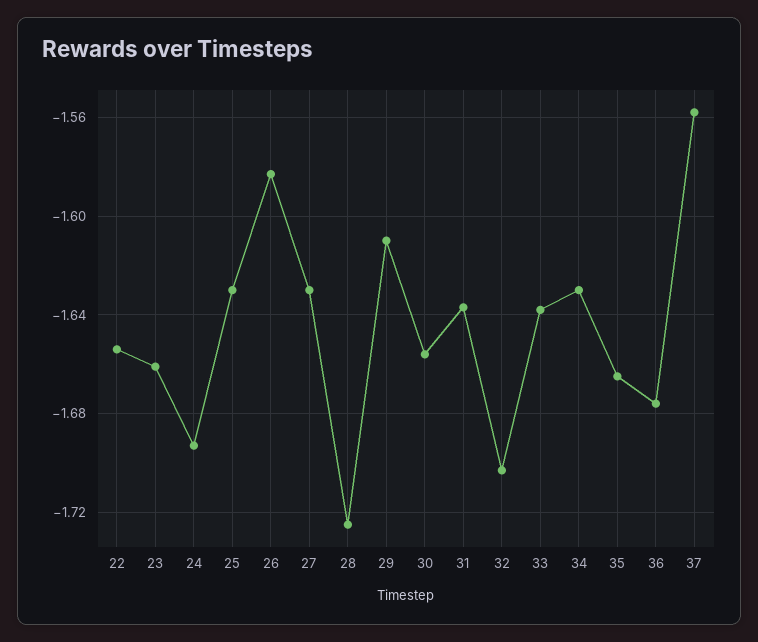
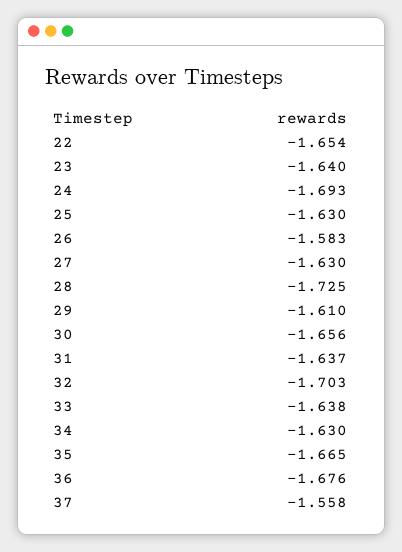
  {
    "22": -1.654,
-   "23": -1.66,
+   "23": -1.64,
    "24": -1.693,
    "25": -1.63,
    "26": -1.583,
    "27": -1.63,
    "28": -1.725,
    "29": -1.61,
    "30": -1.656,
    "31": -1.637,
    "32": -1.703,
    "33": -1.638,
    "34": -1.63,
    "35": -1.665,
    "36": -1.676,
    "37": -1.558
  }

